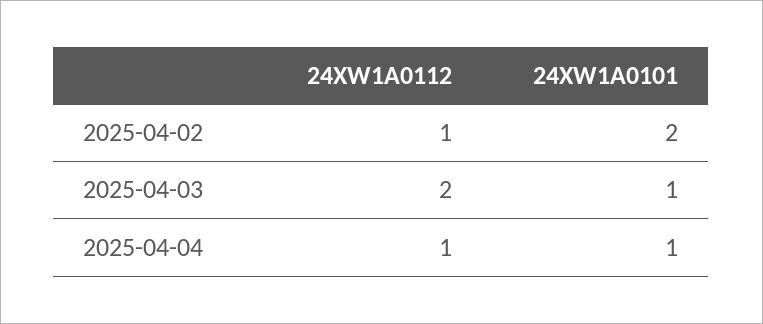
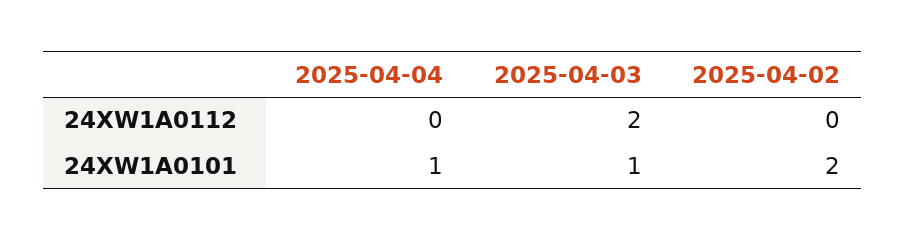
  {
    "24XW1A0112": {
-     "2025-04-02": 1,
+     "2025-04-02": 0,
      "2025-04-03": 2,
-     "2025-04-04": 1
+     "2025-04-04": 0
    },
    "24XW1A0101": {
      "2025-04-02": 2,
      "2025-04-03": 1,
      "2025-04-04": 1
    }
  }

